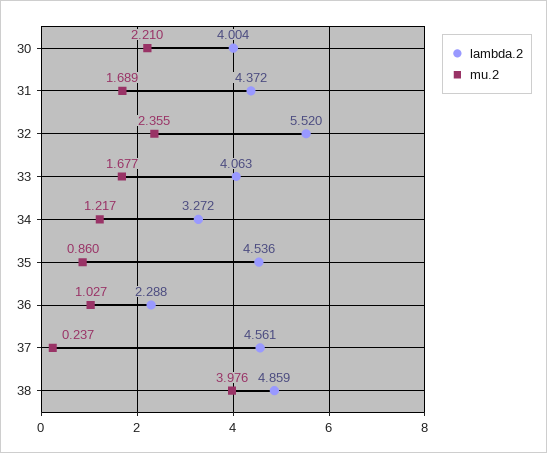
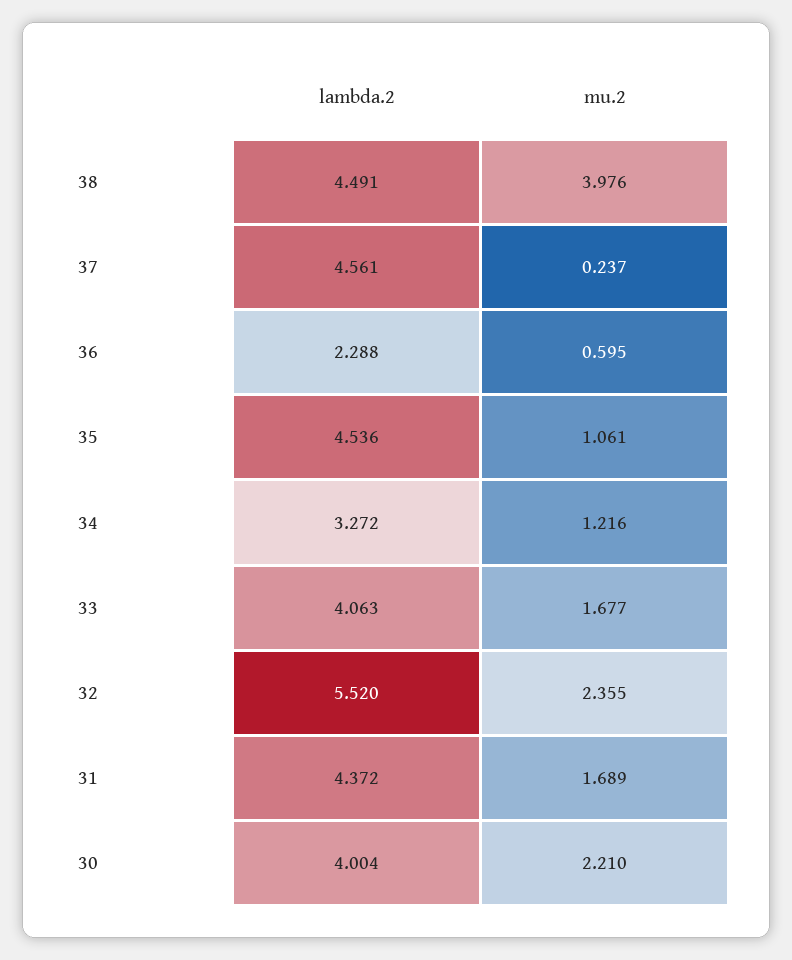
  {
    "lambda.2": {
      "30": 4.004,
      "31": 4.372,
      "32": 5.52,
      "33": 4.063,
      "34": 3.272,
      "35": 4.536,
      "36": 2.288,
      "37": 4.561,
-     "38": 4.859
+     "38": 4.491
    },
    "mu.2": {
      "30": 2.21,
      "31": 1.689,
      "32": 2.355,
      "33": 1.677,
-     "34": 1.217,
+     "34": 1.216,
-     "35": 0.86,
+     "35": 1.061,
-     "36": 1.027,
+     "36": 0.595,
      "37": 0.237,
      "38": 3.976
    }
  }

